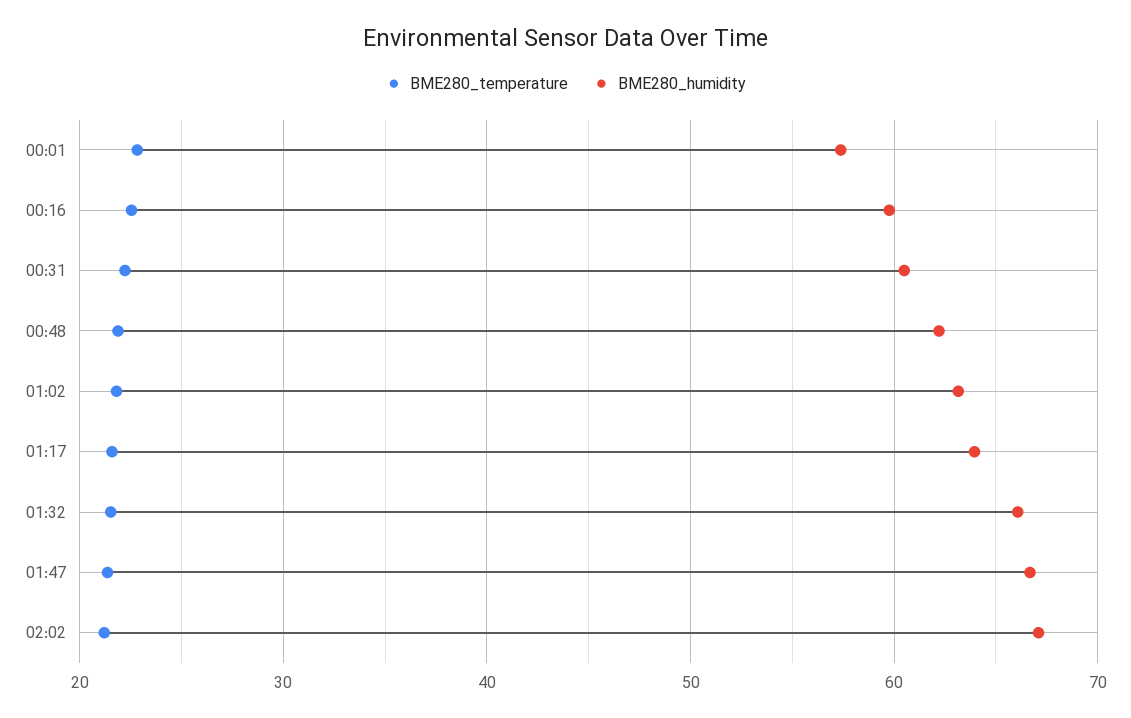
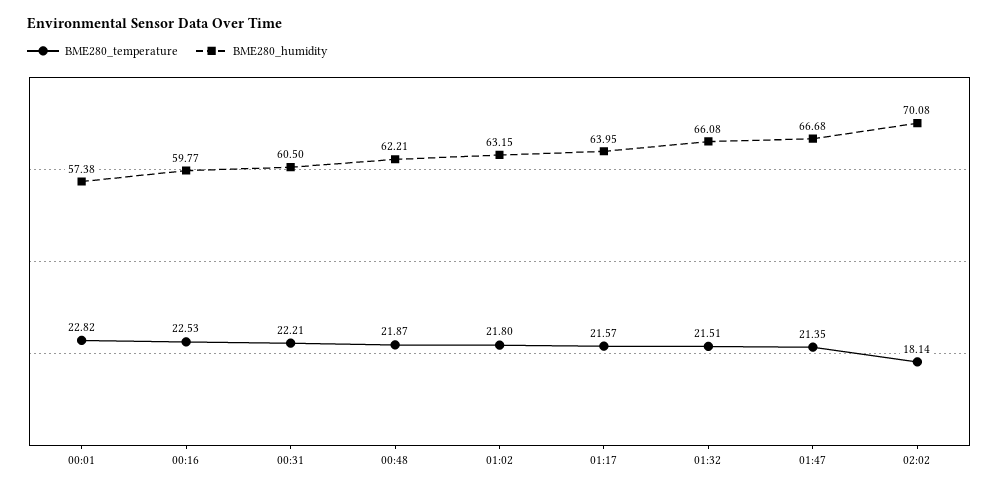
  {
    "BME280_temperature": {
      "00:01": 22.82,
      "00:16": 22.53,
      "00:31": 22.21,
      "00:48": 21.87,
      "01:02": 21.8,
      "01:17": 21.57,
      "01:32": 21.51,
      "01:47": 21.35,
-     "02:02": 21
+     "02:02": 18.14
    },
    "BME280_humidity": {
      "00:01": 57.38,
      "00:16": 59.77,
      "00:31": 60.5,
      "00:48": 62.21,
      "01:02": 63.15,
      "01:17": 63.95,
      "01:32": 66.08,
      "01:47": 66.68,
-     "02:02": 67
+     "02:02": 70.08
    }
  }

